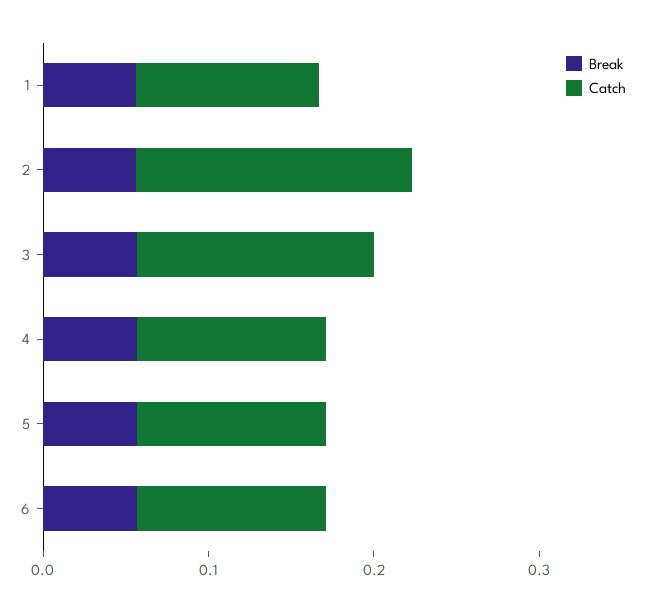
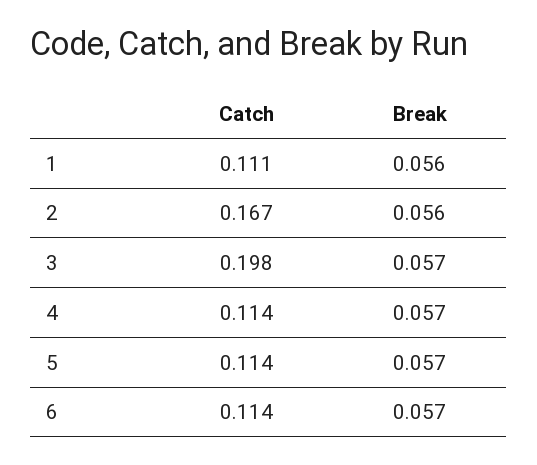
  {
    "Break": {
      "1": 0.056,
      "2": 0.056,
      "3": 0.057,
      "4": 0.057,
      "5": 0.057,
      "6": 0.057
    },
    "Catch": {
      "1": 0.111,
      "2": 0.167,
-     "3": 0.14,
+     "3": 0.198,
      "4": 0.114,
      "5": 0.114,
      "6": 0.114
    }
  }

